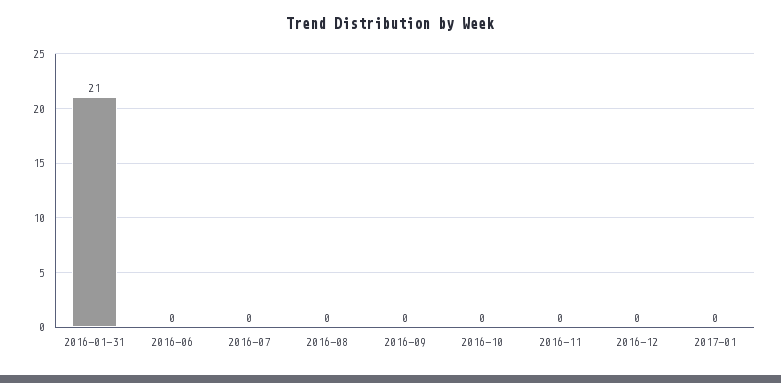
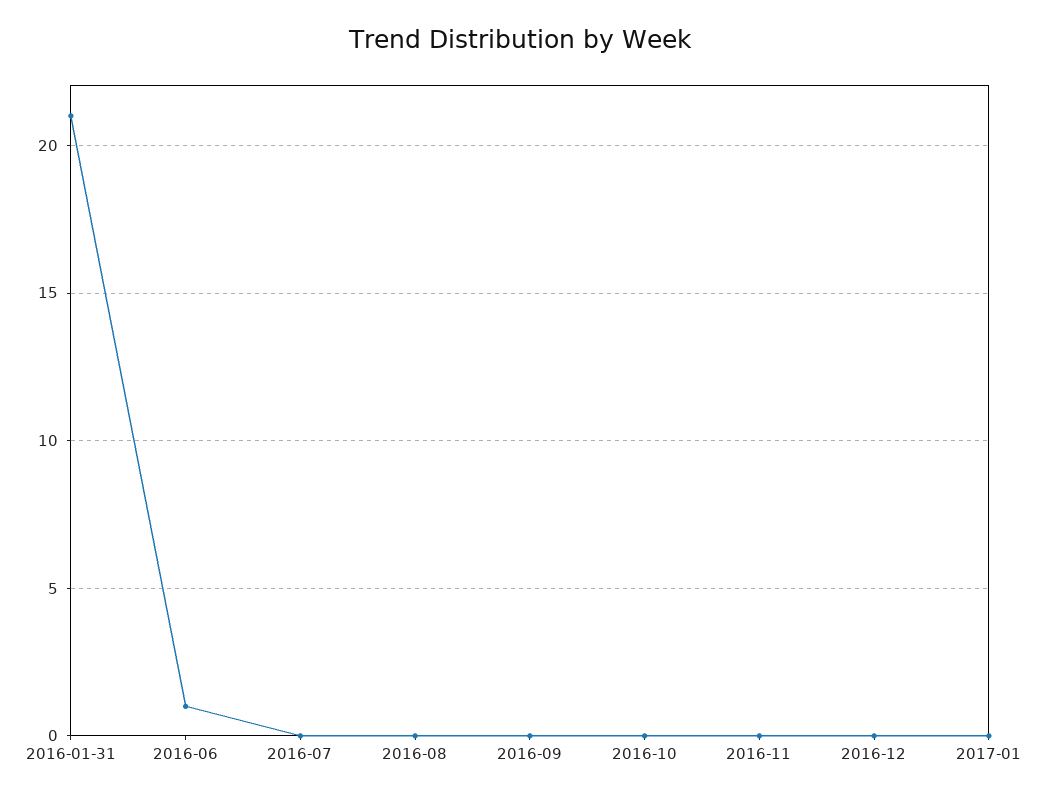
  {
    "2016-01-31": 21,
-   "2016-06": 0,
+   "2016-06": 1,
    "2016-07": 0,
    "2016-08": 0,
    "2016-09": 0,
    "2016-10": 0,
    "2016-11": 0,
    "2016-12": 0,
    "2017-01": 0
  }

